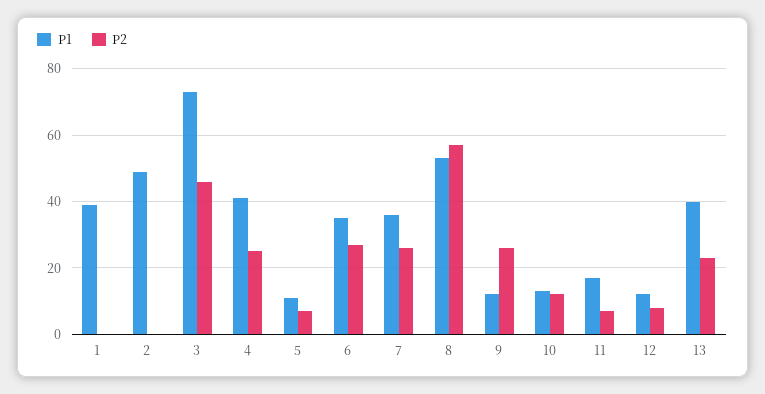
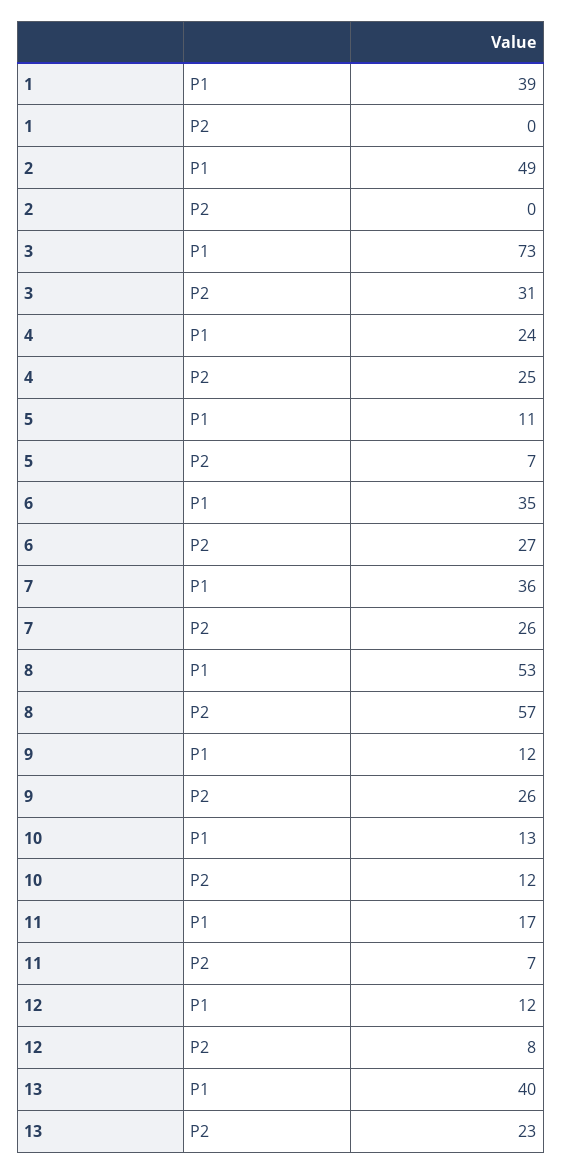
  {
    "P1": {
      "1": 39,
      "2": 49,
      "3": 73,
-     "4": 40,
+     "4": 24,
      "5": 11,
      "6": 35,
      "7": 36,
      "8": 53,
      "9": 12,
      "10": 13,
      "11": 17,
      "12": 12,
      "13": 40
    },
    "P2": {
      "1": 0,
      "2": 0,
-     "3": 45,
+     "3": 31,
      "4": 25,
      "5": 7,
      "6": 27,
      "7": 26,
      "8": 57,
      "9": 26,
      "10": 12,
      "11": 7,
      "12": 8,
      "13": 23
    }
  }

